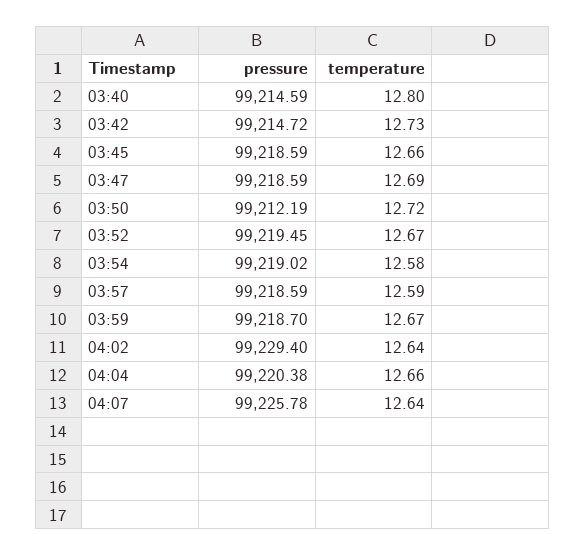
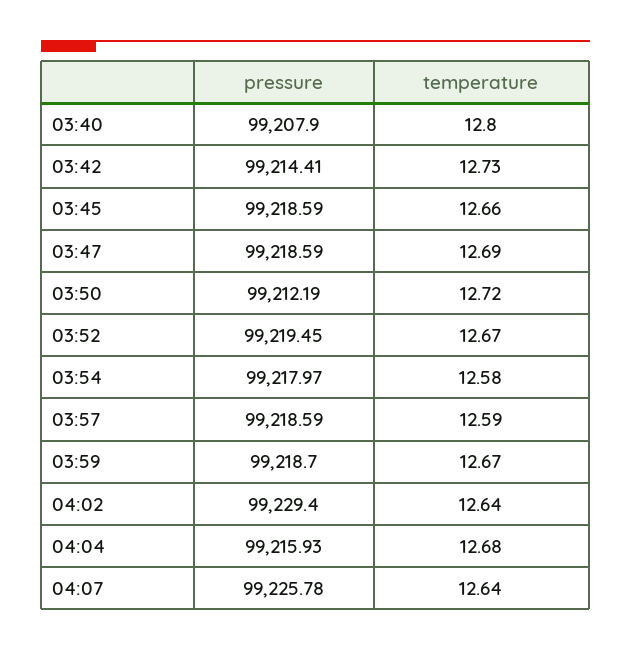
  {
    "pressure": {
-     "03:40": 99214.59,
+     "03:40": 99207.9,
-     "03:42": 99214.72,
+     "03:42": 99214.41,
      "03:45": 99218.59,
      "03:47": 99218.59,
      "03:50": 99212.19,
      "03:52": 99219.45,
-     "03:54": 99219.02,
+     "03:54": 99217.97,
      "03:57": 99218.59,
      "03:59": 99218.7,
      "04:02": 99229.4,
-     "04:04": 99220.38,
+     "04:04": 99215.93,
      "04:07": 99225.78
    },
    "temperature": {
      "03:40": 12.8,
      "03:42": 12.73,
      "03:45": 12.66,
      "03:47": 12.69,
      "03:50": 12.72,
      "03:52": 12.67,
      "03:54": 12.58,
      "03:57": 12.59,
      "03:59": 12.67,
      "04:02": 12.64,
-     "04:04": 12.66,
+     "04:04": 12.68,
      "04:07": 12.64
    }
  }

